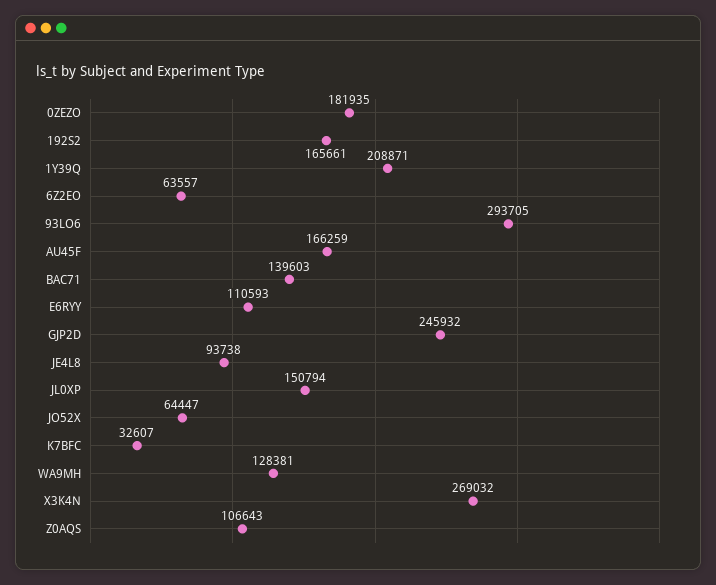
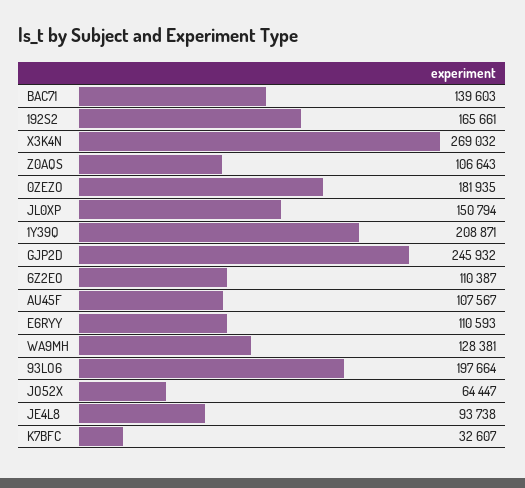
  {
    "0ZEZO": 181935,
    "192S2": 165661,
    "1Y39Q": 208871,
-   "6Z2EO": 63557,
+   "6Z2EO": 110387,
-   "93LO6": 293705,
+   "93LO6": 197664,
-   "AU45F": 166259,
+   "AU45F": 107567,
    "BAC71": 139603,
    "E6RYY": 110593,
    "GJP2D": 245932,
    "JE4L8": 93738,
    "JL0XP": 150794,
    "JO52X": 64447,
    "K7BFC": 32607,
    "WA9MH": 128381,
    "X3K4N": 269032,
    "Z0AQS": 106643
  }

